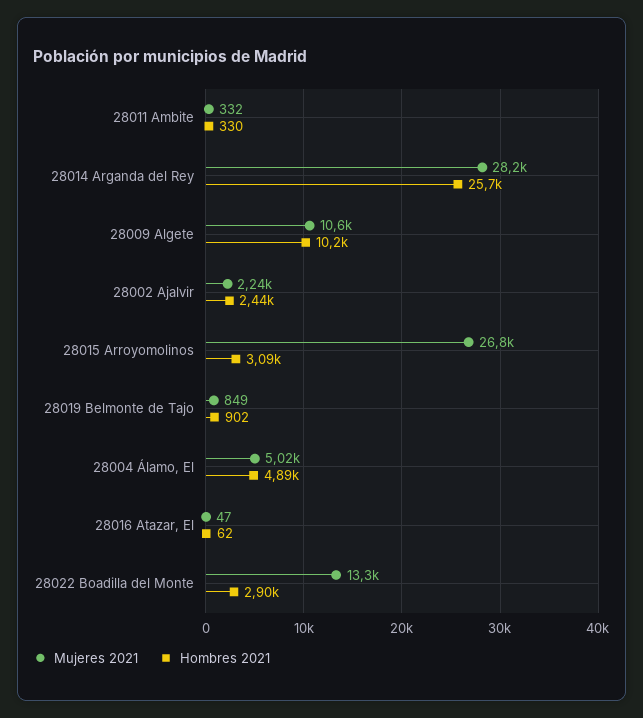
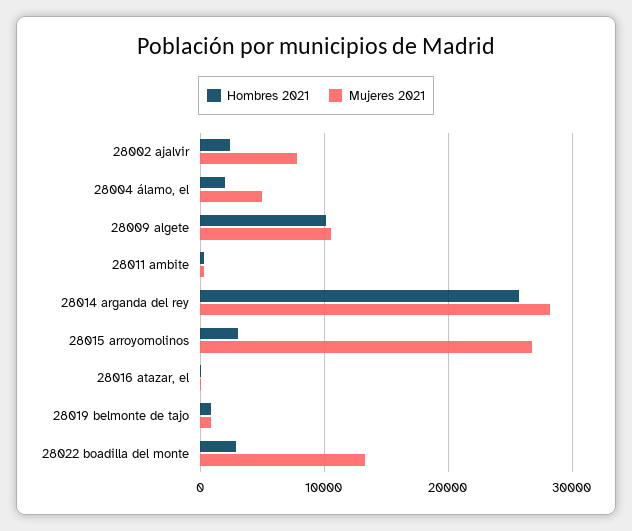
  {
    "Mujeres 2021": {
      "28011 Ambite": 332,
      "28014 Arganda del Rey": 28200,
      "28009 Algete": 10600,
-     "28002 Ajalvir": 2240,
+     "28002 Ajalvir": 8000,
      "28015 Arroyomolinos": 26800,
      "28019 Belmonte de Tajo": 849,
      "28004 Álamo, El": 5020,
      "28016 Atazar, El": 47,
      "28022 Boadilla del Monte": 13300
    },
    "Hombres 2021": {
      "28011 Ambite": 330,
      "28014 Arganda del Rey": 25700,
      "28009 Algete": 10200,
      "28002 Ajalvir": 2440,
      "28015 Arroyomolinos": 3090,
      "28019 Belmonte de Tajo": 902,
-     "28004 Álamo, El": 4890,
+     "28004 Álamo, El": 2000,
      "28016 Atazar, El": 62,
      "28022 Boadilla del Monte": 2900
    }
  }

